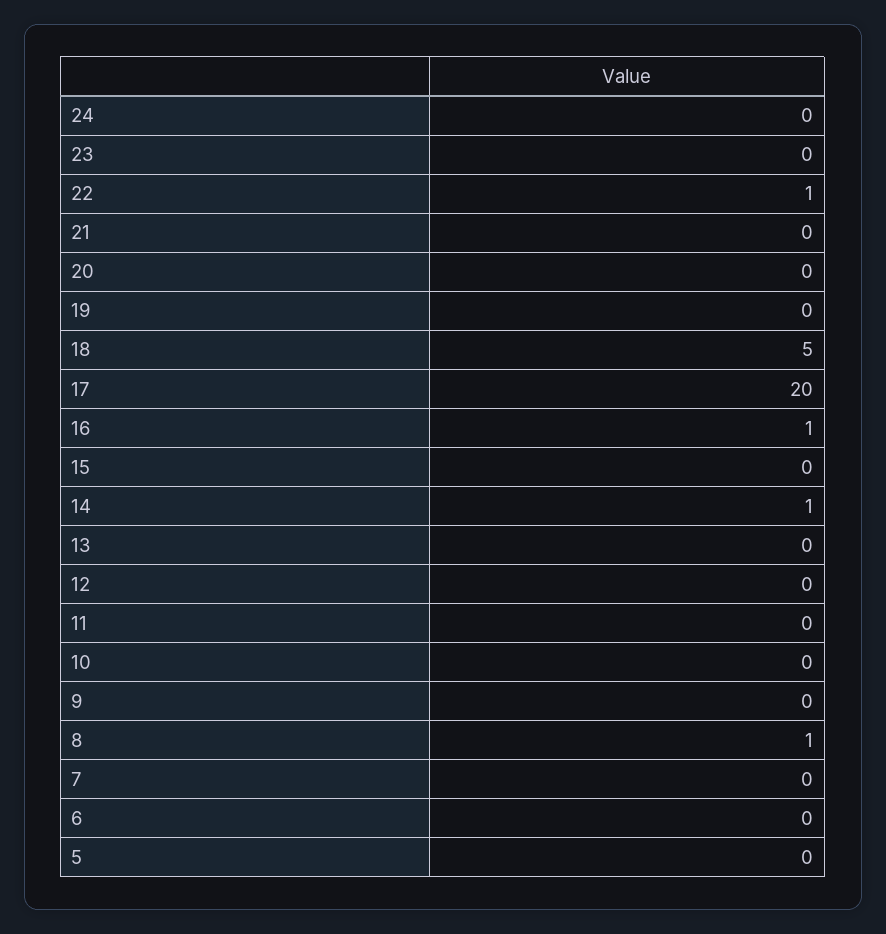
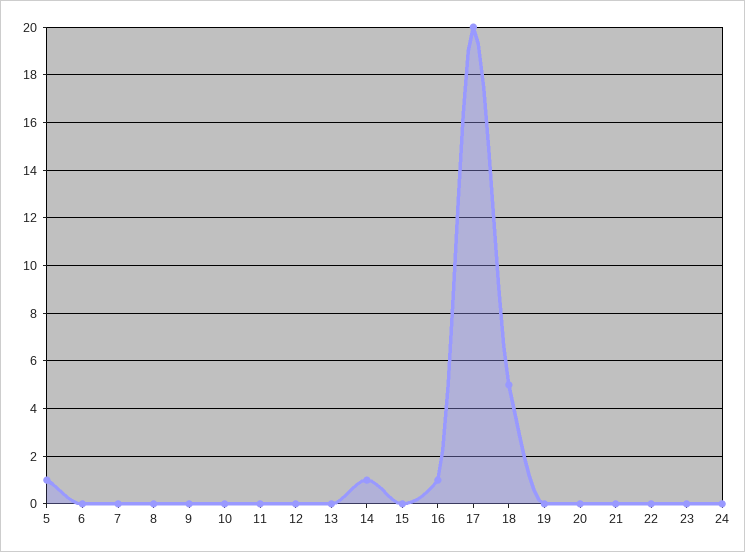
  {
    "24": 0,
    "23": 0,
-   "22": 1,
+   "22": 0,
    "21": 0,
    "20": 0,
    "19": 0,
    "18": 5,
    "17": 20,
    "16": 1,
    "15": 0,
    "14": 1,
    "13": 0,
    "12": 0,
    "11": 0,
    "10": 0,
    "9": 0,
-   "8": 1,
+   "8": 0,
    "7": 0,
    "6": 0,
-   "5": 0
+   "5": 1
  }

